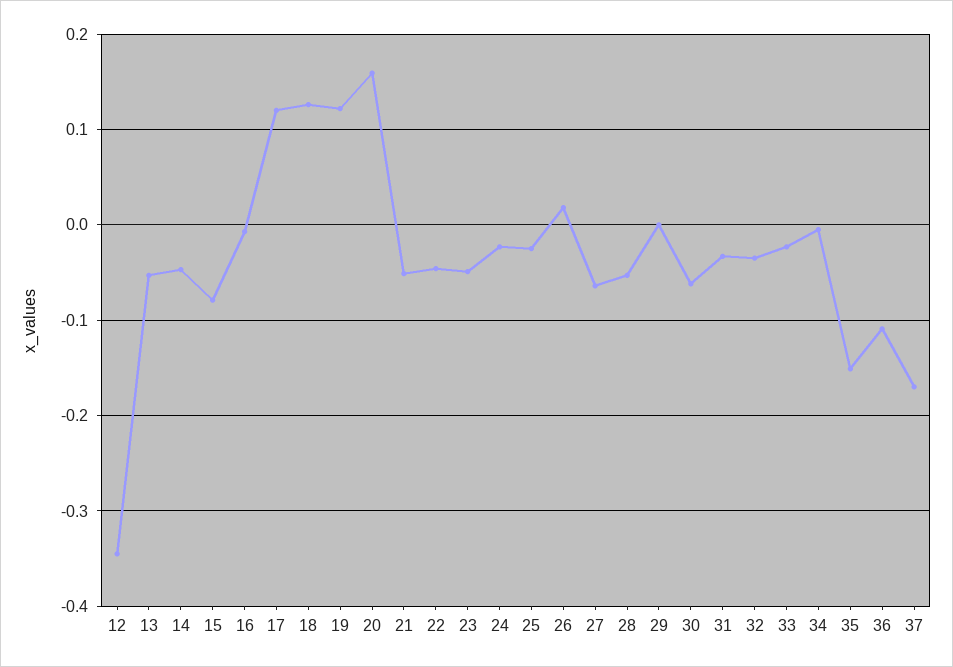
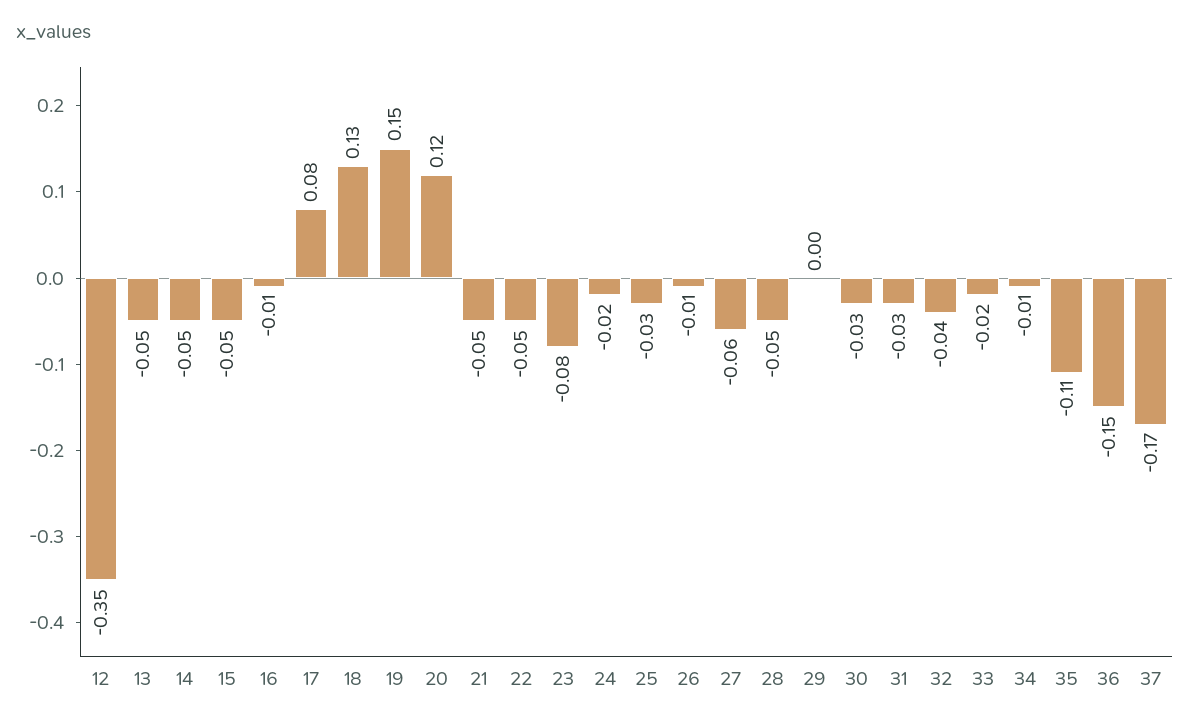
  {
    "12": -0.35,
    "13": -0.05,
    "14": -0.05,
-   "15": -0.08,
+   "15": -0.05,
    "16": -0.01,
-   "17": 0.12,
+   "17": 0.08,
    "18": 0.13,
-   "19": 0.12,
+   "19": 0.15,
-   "20": 0.16,
+   "20": 0.12,
    "21": -0.05,
    "22": -0.05,
-   "23": -0.05,
+   "23": -0.08,
    "24": -0.02,
    "25": -0.03,
-   "26": 0.02,
+   "26": -0.01,
    "27": -0.06,
    "28": -0.05,
    "29": 0,
-   "30": -0.06,
+   "30": -0.03,
    "31": -0.03,
    "32": -0.04,
    "33": -0.02,
    "34": -0.01,
-   "35": -0.15,
+   "35": -0.11,
-   "36": -0.11,
+   "36": -0.15,
    "37": -0.17
  }

